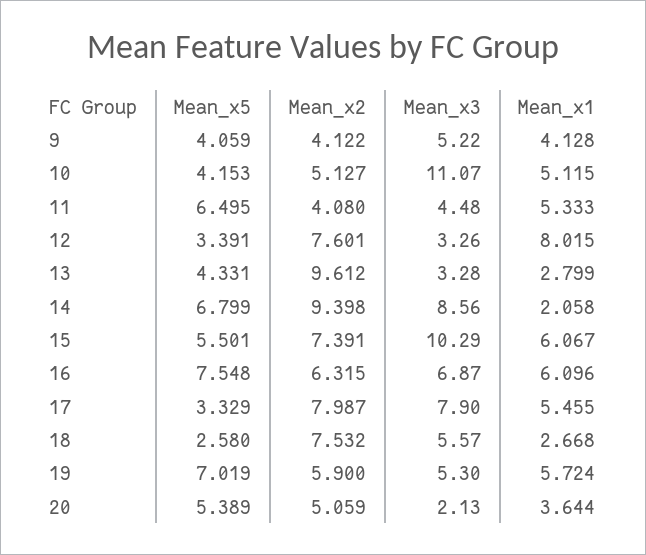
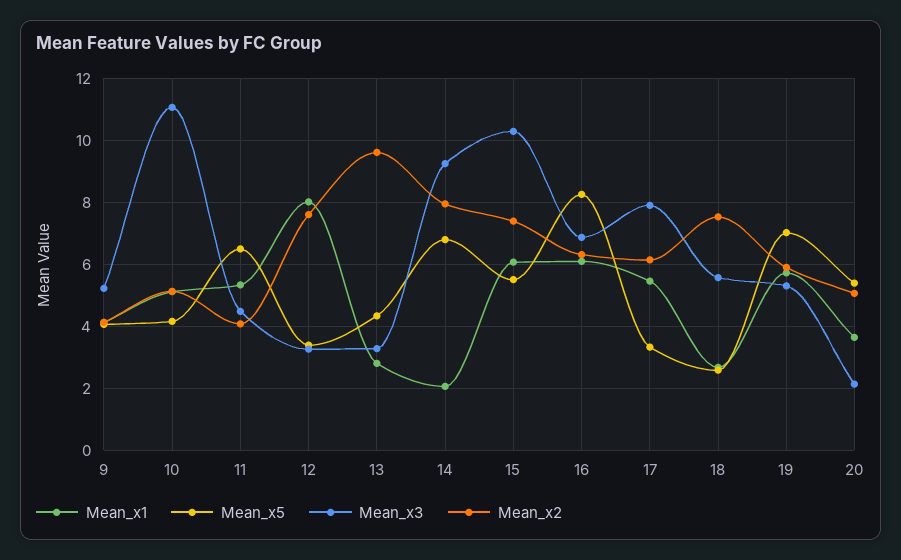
  {
    "Mean_x5": {
      "9": 4.059,
      "10": 4.153,
      "11": 6.495,
      "12": 3.391,
      "13": 4.331,
      "14": 6.799,
      "15": 5.501,
-     "16": 7.548,
+     "16": 8.2,
      "17": 3.329,
      "18": 2.58,
      "19": 7.019,
      "20": 5.389
    },
    "Mean_x2": {
      "9": 4.122,
      "10": 5.127,
      "11": 4.08,
      "12": 7.601,
      "13": 9.612,
-     "14": 9.398,
+     "14": 8,
      "15": 7.391,
      "16": 6.315,
-     "17": 7.987,
+     "17": 6.2,
      "18": 7.532,
      "19": 5.9,
      "20": 5.059
    },
    "Mean_x3": {
      "9": 5.22,
      "10": 11.07,
      "11": 4.48,
      "12": 3.26,
      "13": 3.28,
-     "14": 8.56,
+     "14": 9.2,
      "15": 10.29,
      "16": 6.87,
      "17": 7.9,
      "18": 5.57,
      "19": 5.3,
      "20": 2.13
    },
    "Mean_x1": {
      "9": 4.128,
      "10": 5.115,
      "11": 5.333,
      "12": 8.015,
      "13": 2.799,
      "14": 2.058,
      "15": 6.067,
      "16": 6.096,
      "17": 5.455,
      "18": 2.668,
      "19": 5.724,
      "20": 3.644
    }
  }

